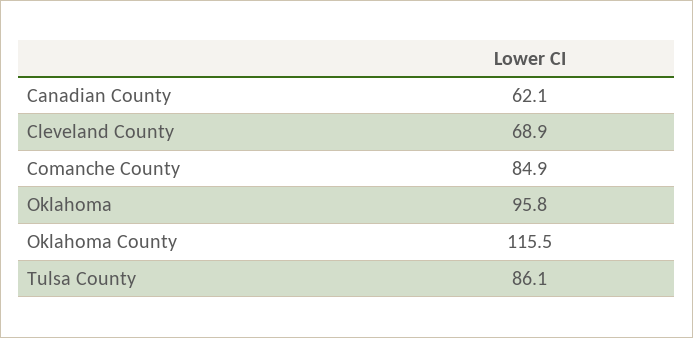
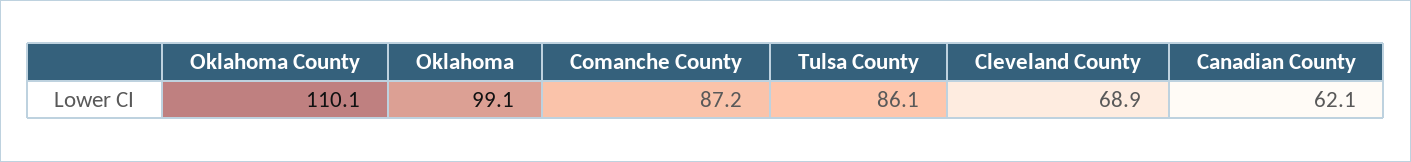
  {
    "Canadian County": 62.1,
    "Cleveland County": 68.9,
-   "Comanche County": 84.9,
+   "Comanche County": 87.2,
-   "Oklahoma": 95.8,
+   "Oklahoma": 99.1,
-   "Oklahoma County": 115.5,
+   "Oklahoma County": 110.1,
    "Tulsa County": 86.1
  }

